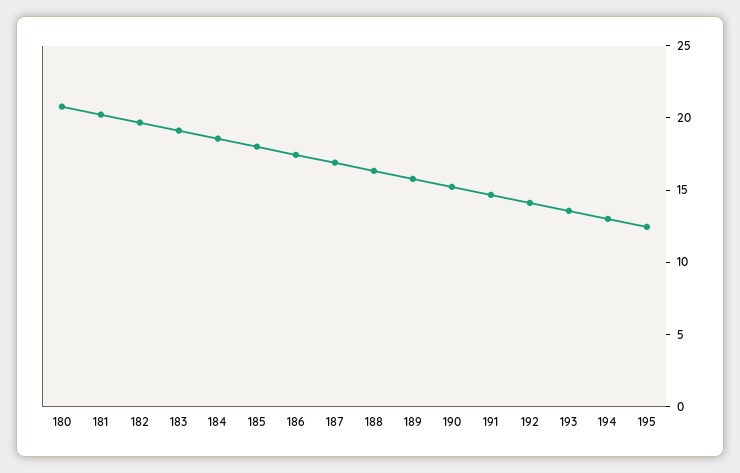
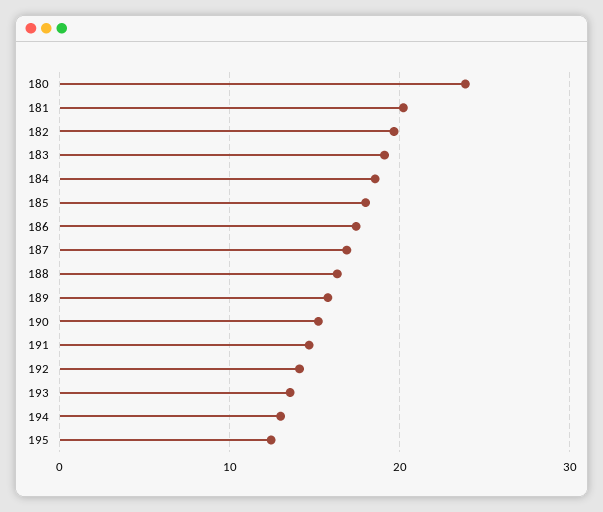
  {
-   "180": 21,
+   "180": 24,
    "181": 20,
    "182": 20,
    "183": 19,
    "184": 19,
    "185": 18,
    "186": 17,
    "187": 17,
    "188": 16,
    "189": 16,
    "190": 15,
    "191": 15,
    "192": 14,
    "193": 14,
    "194": 13,
    "195": 12
  }

